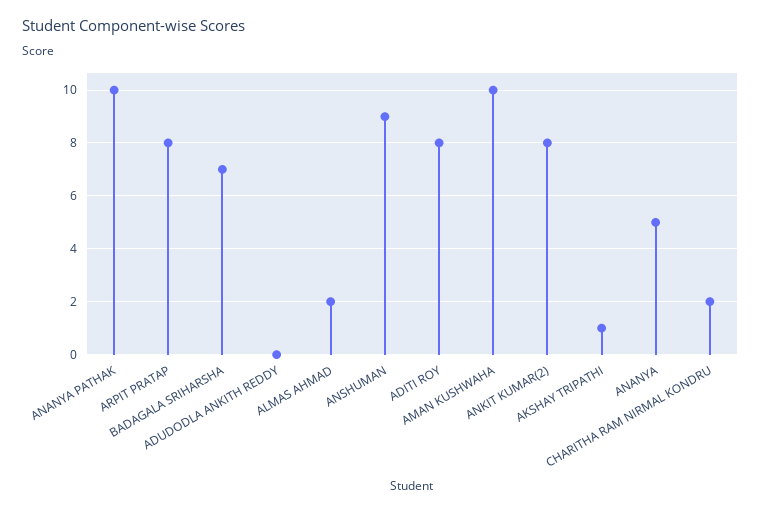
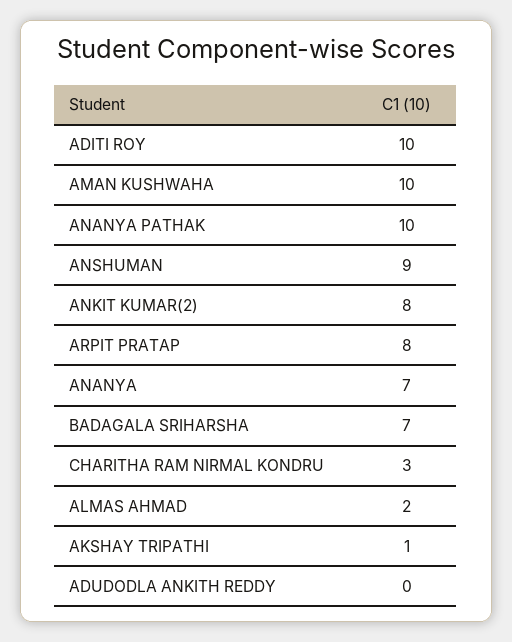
  {
    "ANANYA PATHAK": 10,
    "ARPIT PRATAP": 8,
    "BADAGALA SRIHARSHA": 7,
    "ADUDODLA ANKITH REDDY": 0,
    "ALMAS AHMAD": 2,
    "ANSHUMAN": 9,
-   "ADITI ROY": 8,
+   "ADITI ROY": 10,
    "AMAN KUSHWAHA": 10,
    "ANKIT KUMAR(2)": 8,
    "AKSHAY TRIPATHI": 1,
-   "ANANYA": 5,
+   "ANANYA": 7,
-   "CHARITHA RAM NIRMAL KONDRU": 2
+   "CHARITHA RAM NIRMAL KONDRU": 3
  }

